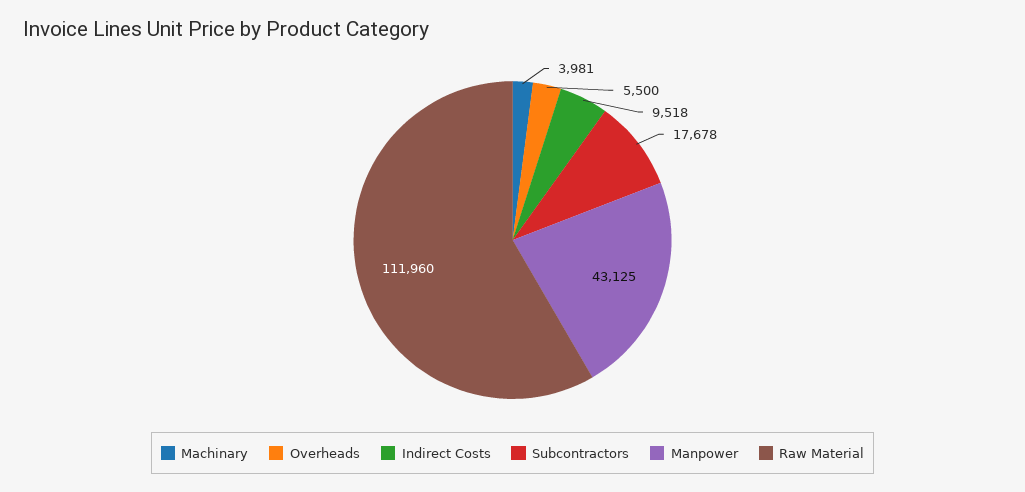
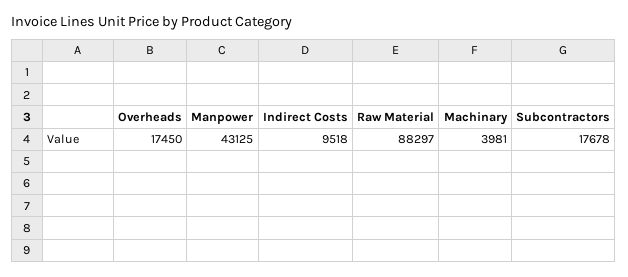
  {
    "Machinary": 3981,
-   "Overheads": 5500,
+   "Overheads": 17450,
    "Indirect Costs": 9518,
    "Subcontractors": 17678,
    "Manpower": 43125,
-   "Raw Material": 111960
+   "Raw Material": 88297
  }

